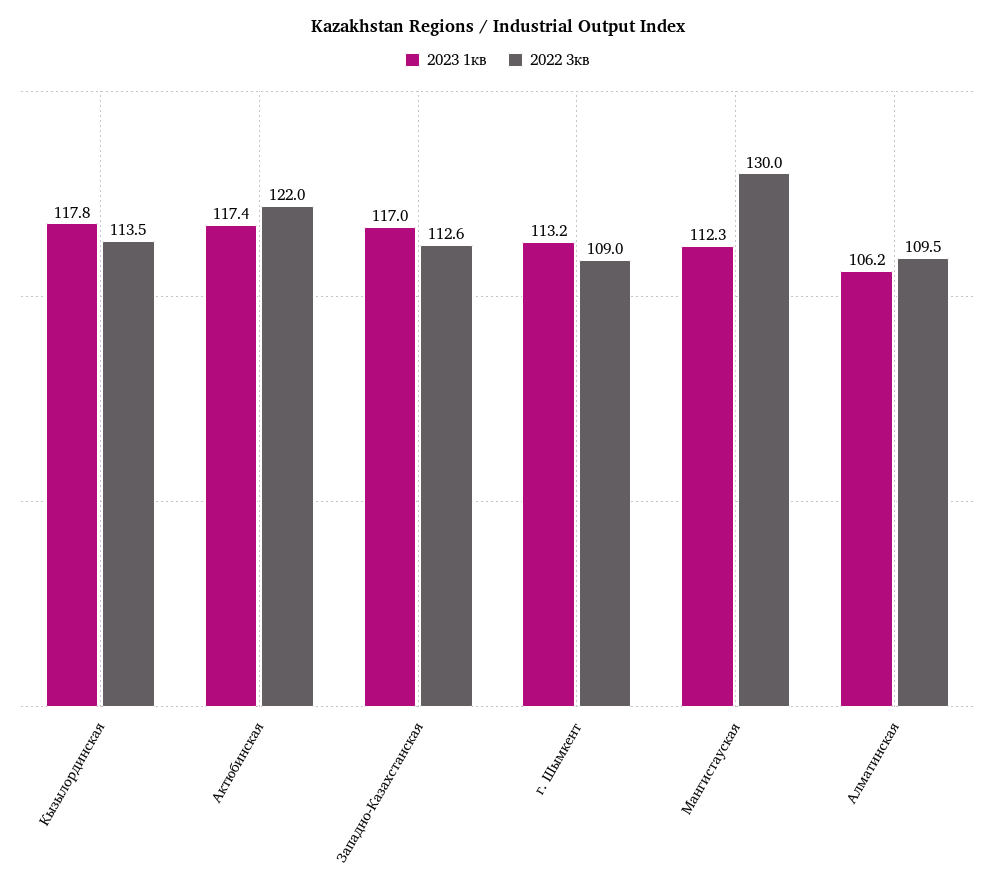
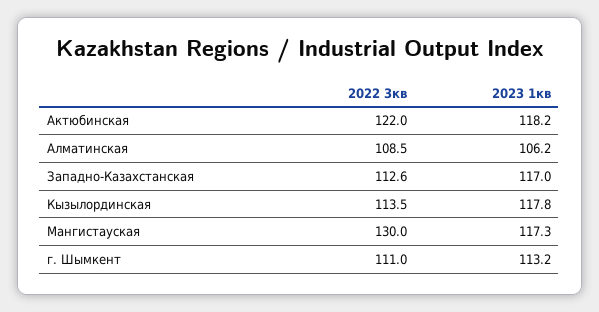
  {
    "2023 1кв": {
      "Кызылординская": 117.8,
-     "Актюбинская": 117.4,
+     "Актюбинская": 118.2,
      "Западно-Казахстанская": 117,
      "г. Шымкент": 113.2,
-     "Мангистауская": 112.3,
+     "Мангистауская": 117.3,
      "Алматинская": 106.2
    },
    "2022 3кв": {
      "Кызылординская": 113.5,
      "Актюбинская": 122,
      "Западно-Казахстанская": 112.6,
-     "г. Шымкент": 109,
+     "г. Шымкент": 111,
      "Мангистауская": 130,
-     "Алматинская": 109.5
+     "Алматинская": 108.5
    }
  }

